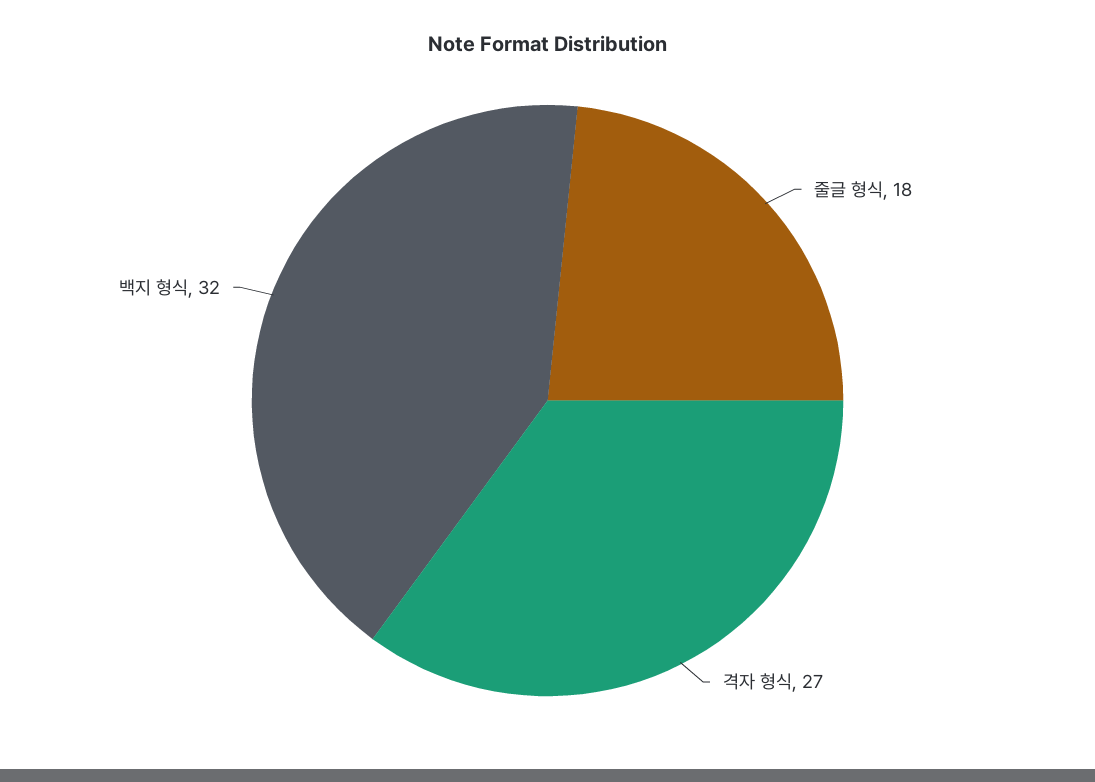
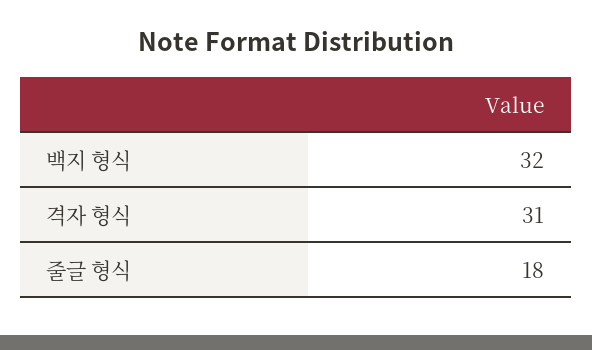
  {
    "줄글 형식": 18,
-   "격자 형식": 27,
+   "격자 형식": 31,
    "백지 형식": 32
  }

